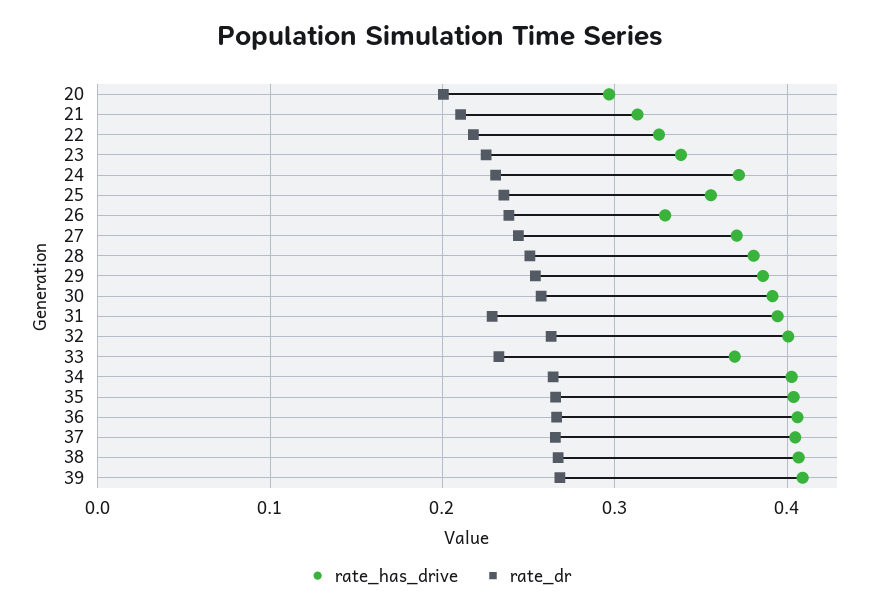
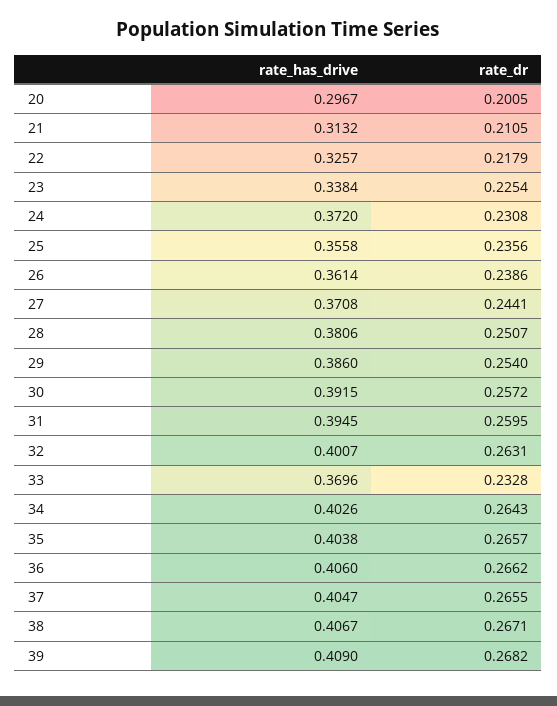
  {
    "rate_has_drive": {
      "20": 0.2967,
      "21": 0.3132,
      "22": 0.3257,
      "23": 0.3384,
      "24": 0.372,
      "25": 0.3558,
-     "26": 0.33,
+     "26": 0.3614,
      "27": 0.3708,
      "28": 0.3806,
      "29": 0.386,
      "30": 0.3915,
      "31": 0.3945,
      "32": 0.4007,
      "33": 0.3696,
      "34": 0.4026,
      "35": 0.4038,
      "36": 0.406,
      "37": 0.4047,
      "38": 0.4067,
      "39": 0.409
    },
    "rate_dr": {
      "20": 0.2005,
      "21": 0.2105,
      "22": 0.2179,
      "23": 0.2254,
      "24": 0.2308,
      "25": 0.2356,
      "26": 0.2386,
      "27": 0.2441,
      "28": 0.2507,
      "29": 0.254,
      "30": 0.2572,
-     "31": 0.23,
+     "31": 0.2595,
      "32": 0.2631,
      "33": 0.2328,
      "34": 0.2643,
      "35": 0.2657,
      "36": 0.2662,
      "37": 0.2655,
      "38": 0.2671,
      "39": 0.2682
    }
  }

